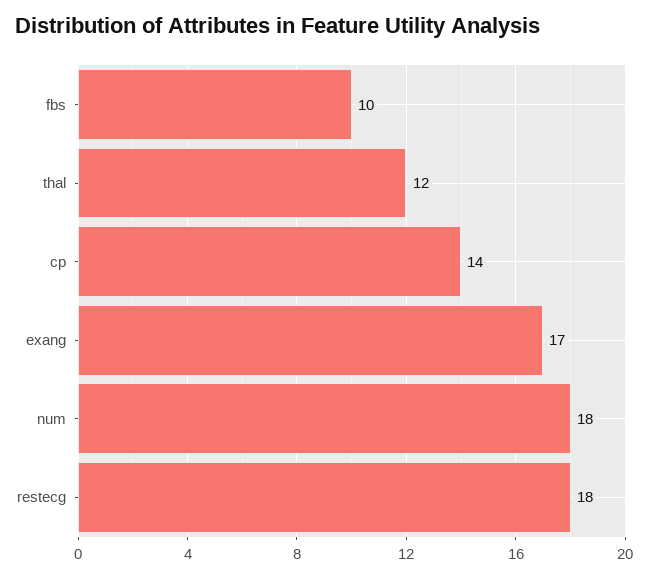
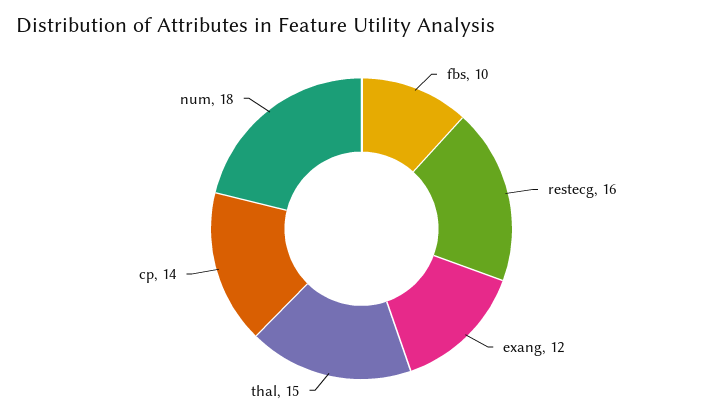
  {
    "fbs": 10,
-   "thal": 12,
+   "thal": 15,
    "cp": 14,
-   "exang": 17,
+   "exang": 12,
    "num": 18,
-   "restecg": 18
+   "restecg": 16
  }

